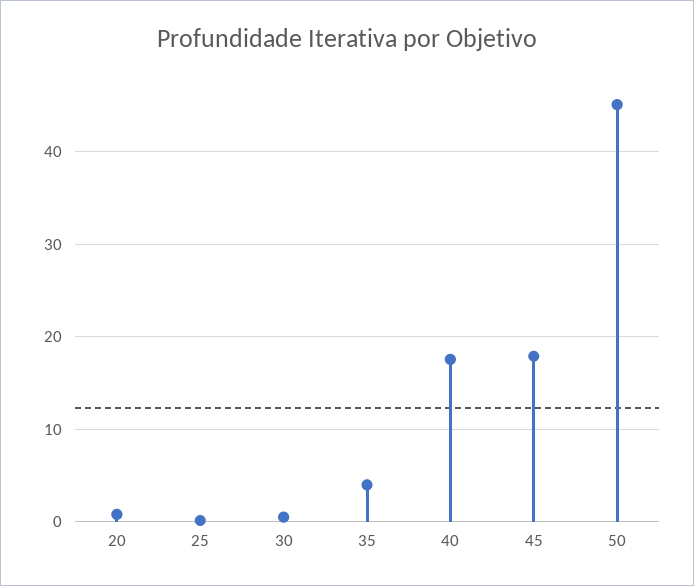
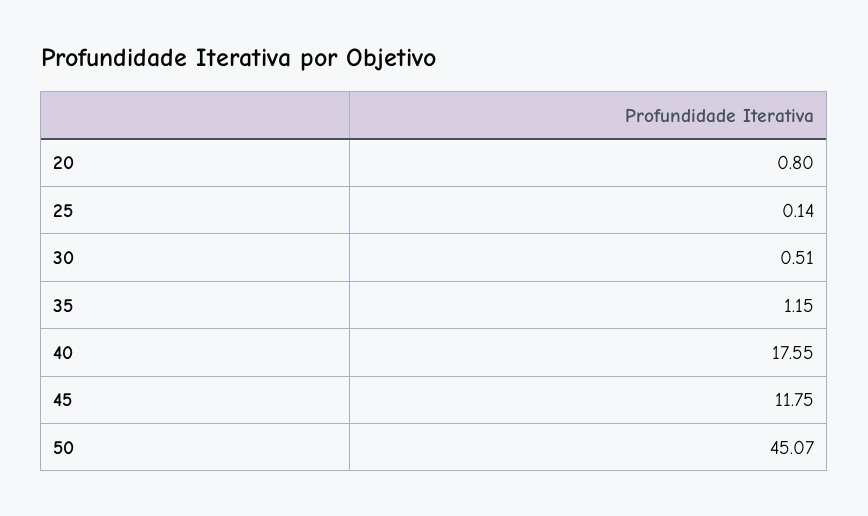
  {
    "20": 0.8,
    "25": 0.14,
    "30": 0.51,
-   "35": 4,
+   "35": 1.15,
    "40": 17.55,
-   "45": 18,
+   "45": 11.75,
    "50": 45.07
  }

